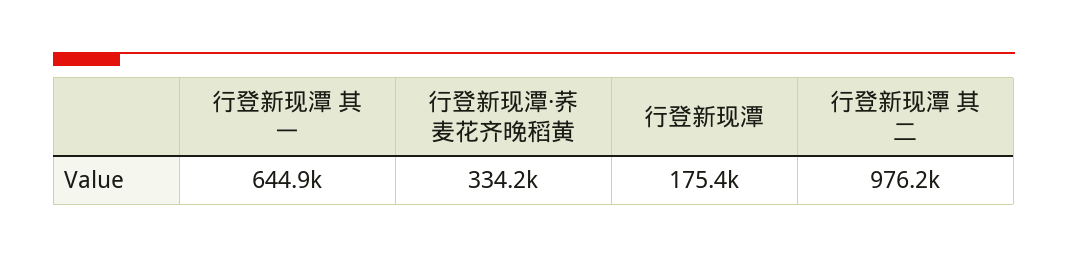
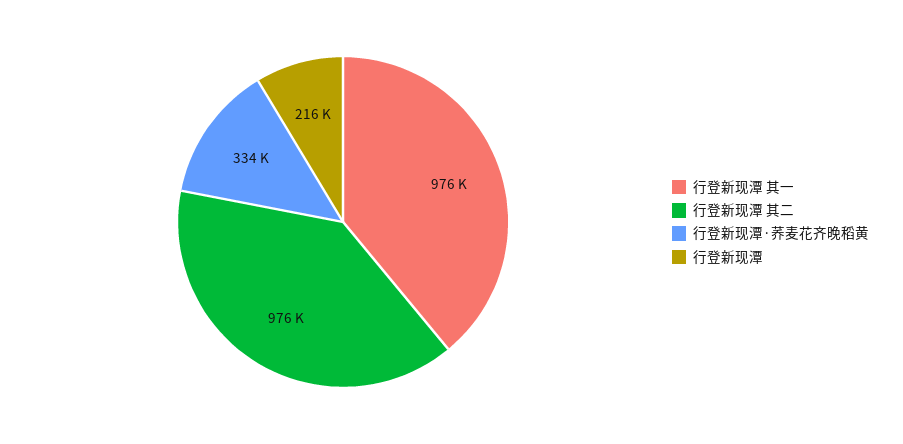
  {
-   "行登新现潭 其一": 644900,
+   "行登新现潭 其一": 976000,
    "行登新现潭·荞麦花齐晚稻黄": 334200,
-   "行登新现潭": 175400,
+   "行登新现潭": 216000,
    "行登新现潭 其二": 976200
  }

